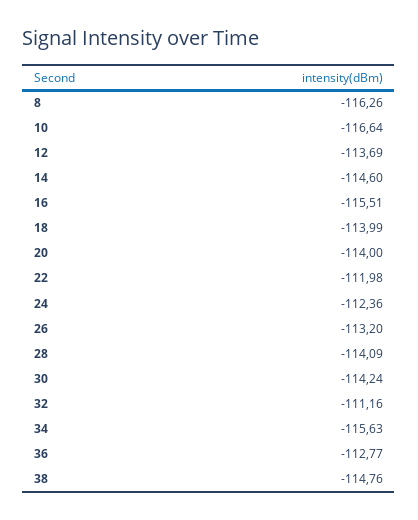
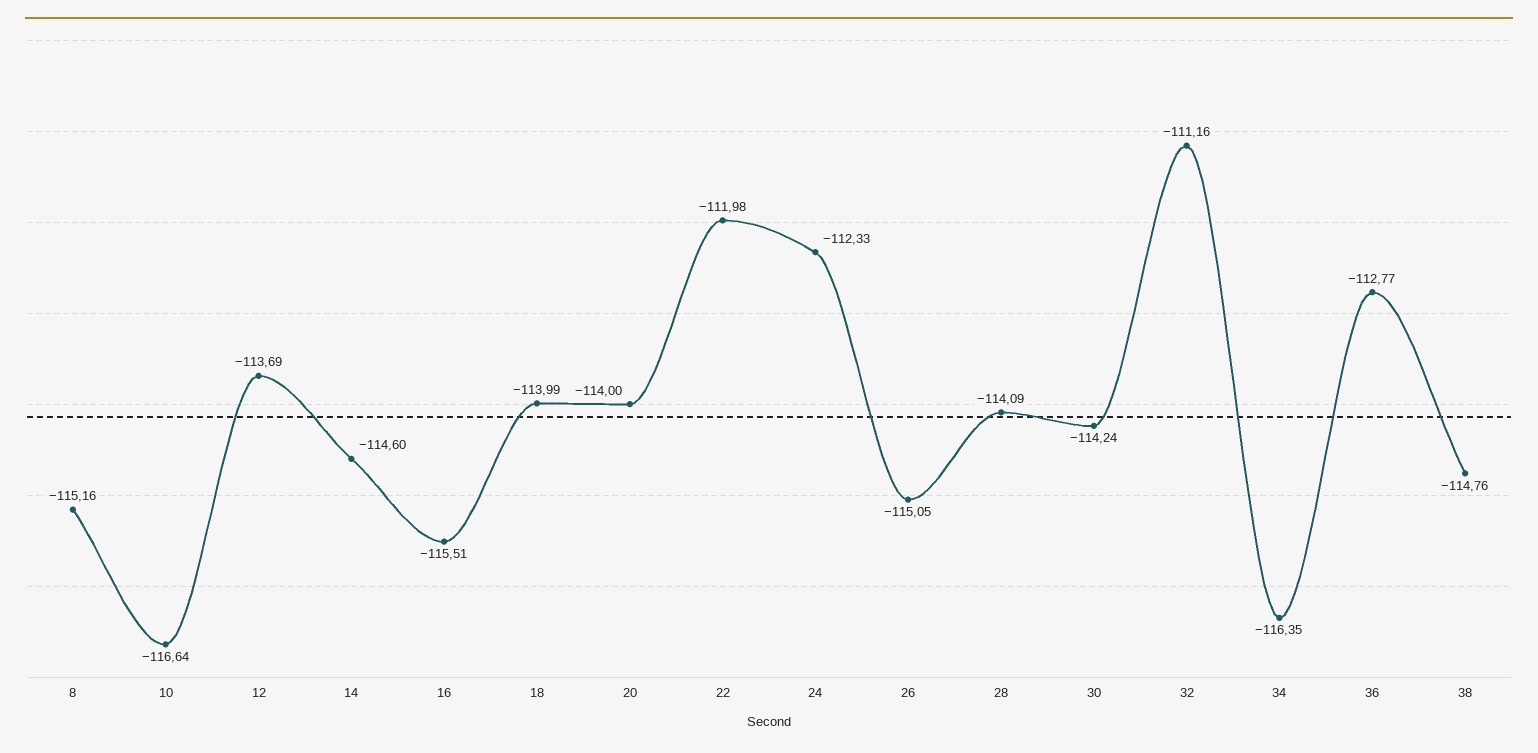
  {
-   "8": -116.26,
+   "8": -115.16,
    "10": -116.64,
    "12": -113.69,
    "14": -114.6,
    "16": -115.51,
    "18": -113.99,
    "20": -114,
    "22": -111.98,
-   "24": -112.36,
+   "24": -112.33,
-   "26": -113.2,
+   "26": -115.05,
    "28": -114.09,
    "30": -114.24,
    "32": -111.16,
-   "34": -115.63,
+   "34": -116.35,
    "36": -112.77,
    "38": -114.76
  }

